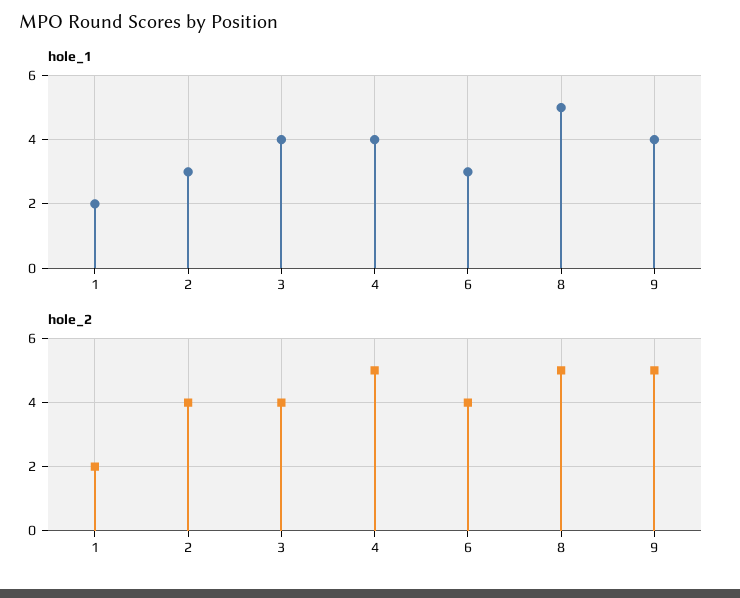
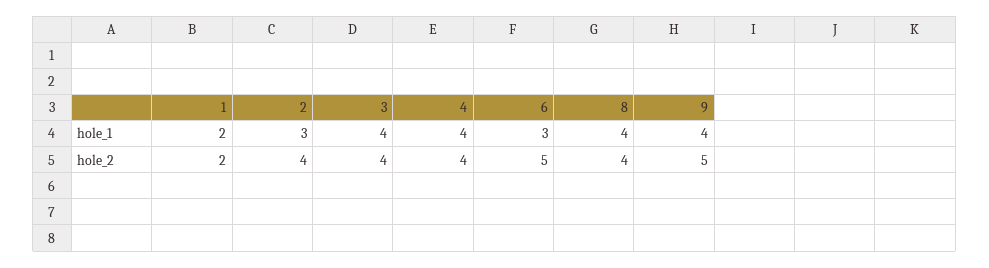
  {
    "hole_1": {
      "1": 2,
      "2": 3,
      "3": 4,
      "4": 4,
      "6": 3,
-     "8": 5,
+     "8": 4,
      "9": 4
    },
    "hole_2": {
      "1": 2,
      "2": 4,
      "3": 4,
-     "4": 5,
+     "4": 4,
-     "6": 4,
+     "6": 5,
-     "8": 5,
+     "8": 4,
      "9": 5
    }
  }

